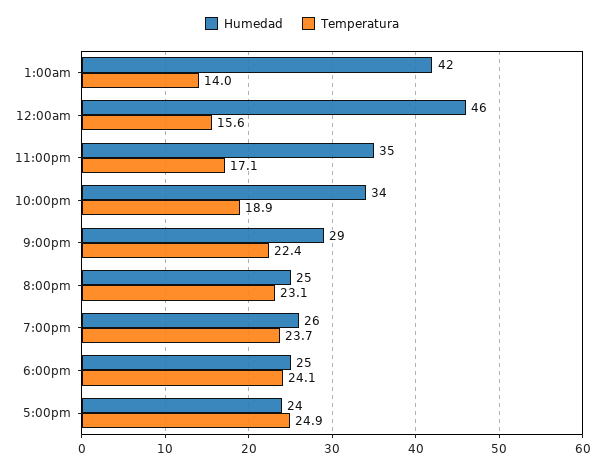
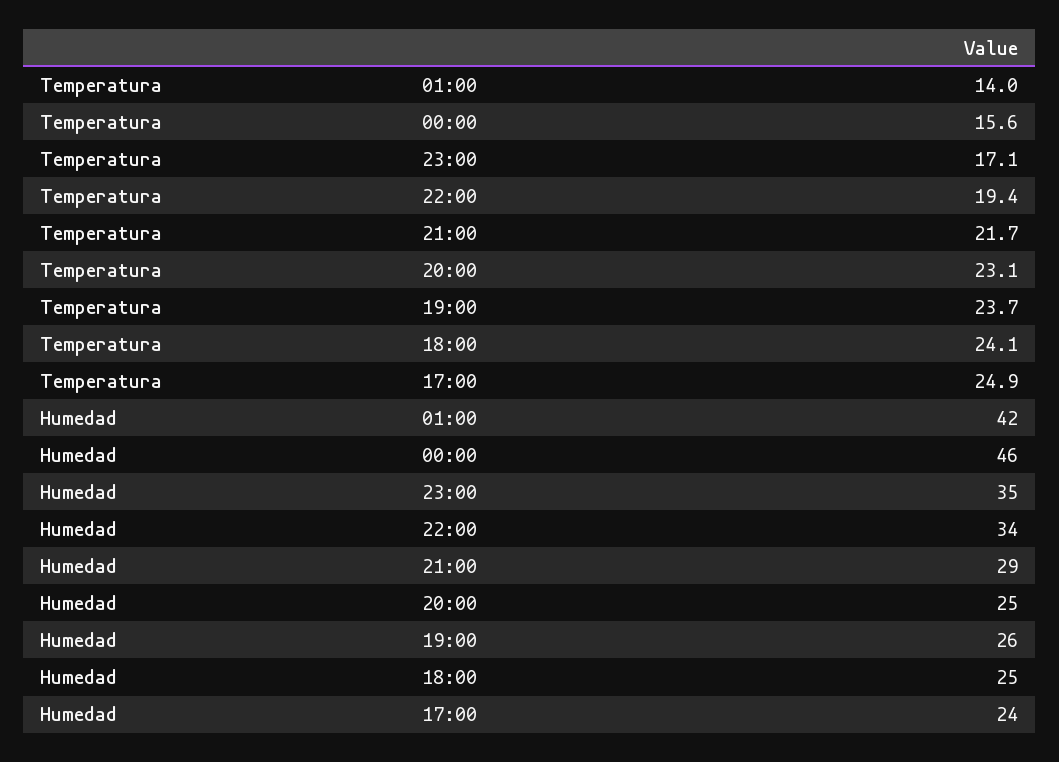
  {
    "Humedad": {
      "1:00am": 42,
      "12:00am": 46,
      "11:00pm": 35,
      "10:00pm": 34,
      "9:00pm": 29,
      "8:00pm": 25,
      "7:00pm": 26,
      "6:00pm": 25,
      "5:00pm": 24
    },
    "Temperatura": {
      "1:00am": 14,
      "12:00am": 15.6,
      "11:00pm": 17.1,
-     "10:00pm": 18.9,
+     "10:00pm": 19.4,
-     "9:00pm": 22.4,
+     "9:00pm": 21.7,
      "8:00pm": 23.1,
      "7:00pm": 23.7,
      "6:00pm": 24.1,
      "5:00pm": 24.9
    }
  }

